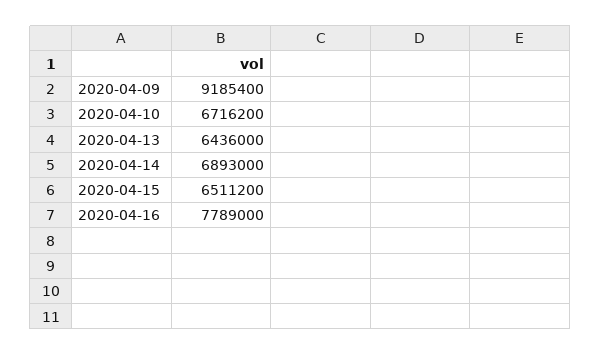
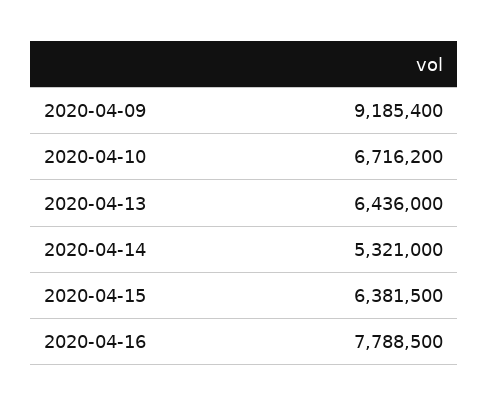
  {
    "2020-04-09": 9185400,
    "2020-04-10": 6716200,
    "2020-04-13": 6436000,
-   "2020-04-14": 6893000,
+   "2020-04-14": 5321000,
-   "2020-04-15": 6511200,
+   "2020-04-15": 6381500,
-   "2020-04-16": 7789000
+   "2020-04-16": 7788500
  }

